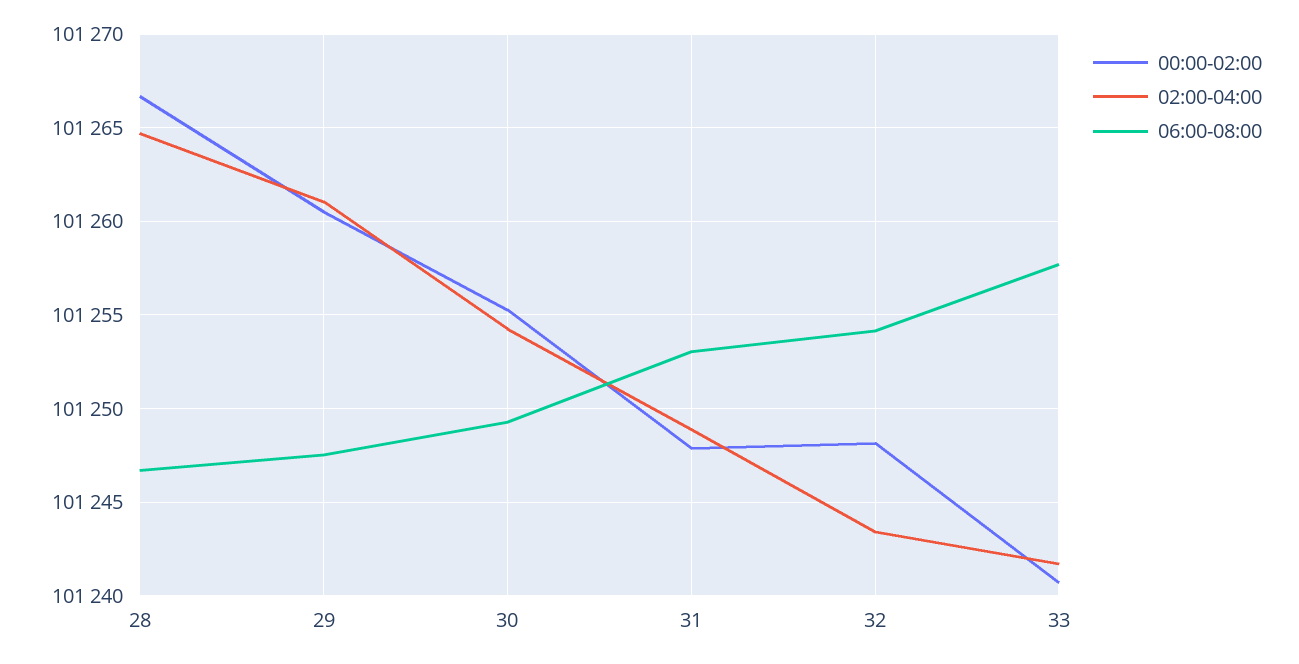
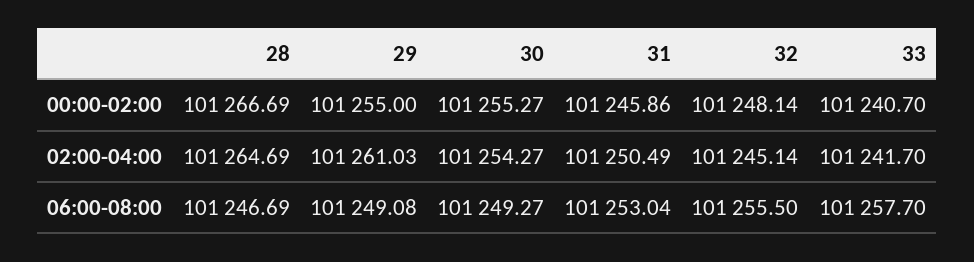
  {
    "00:00-02:00": {
      "28": 101266.69,
-     "29": 101260.5,
+     "29": 101255,
      "30": 101255.27,
-     "31": 101248,
+     "31": 101245.86,
      "32": 101248.14,
      "33": 101240.7
    },
    "02:00-04:00": {
      "28": 101264.69,
      "29": 101261.03,
      "30": 101254.27,
-     "31": 101249,
+     "31": 101250.49,
-     "32": 101243.5,
+     "32": 101245.14,
      "33": 101241.7
    },
    "06:00-08:00": {
      "28": 101246.69,
-     "29": 101247.5,
+     "29": 101249.08,
      "30": 101249.27,
      "31": 101253.04,
-     "32": 101254,
+     "32": 101255.5,
      "33": 101257.7
    }
  }

